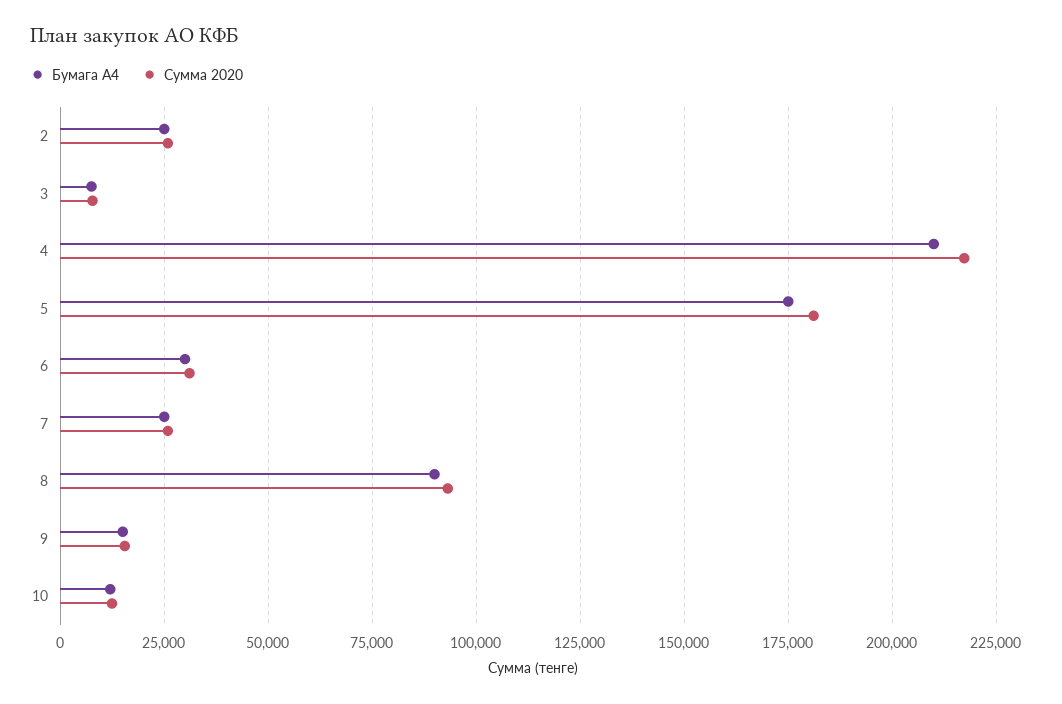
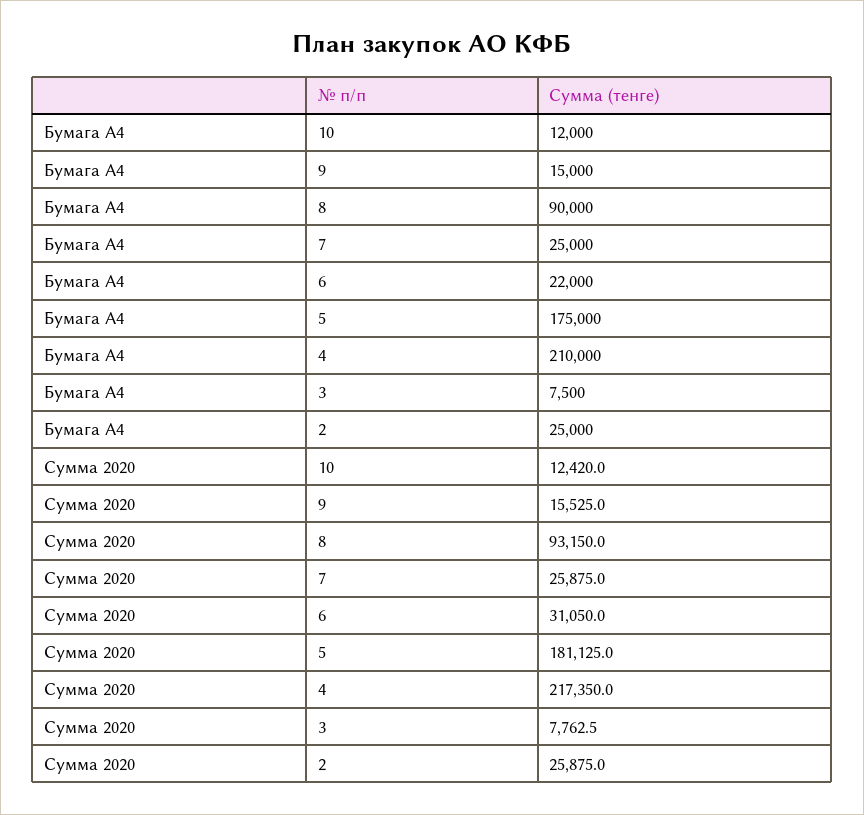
  {
    "Бумага А4": {
      "2": 25000,
      "3": 7500,
      "4": 210000,
      "5": 175000,
-     "6": 30000,
+     "6": 22000,
      "7": 25000,
      "8": 90000,
      "9": 15000,
      "10": 12000
    },
    "Сумма 2020": {
      "2": 25875,
      "3": 7762.5,
      "4": 217350,
      "5": 181125,
      "6": 31050,
      "7": 25875,
      "8": 93150,
      "9": 15525,
      "10": 12420
    }
  }

